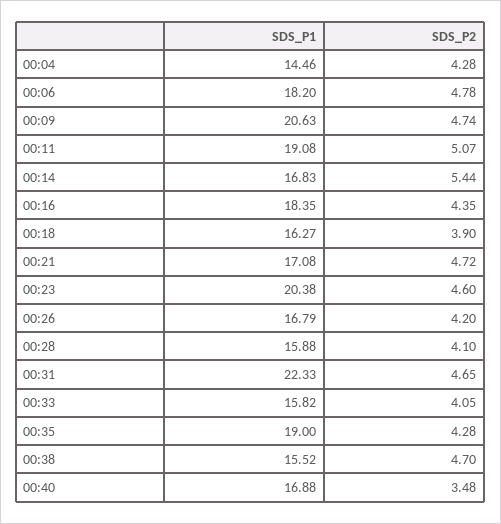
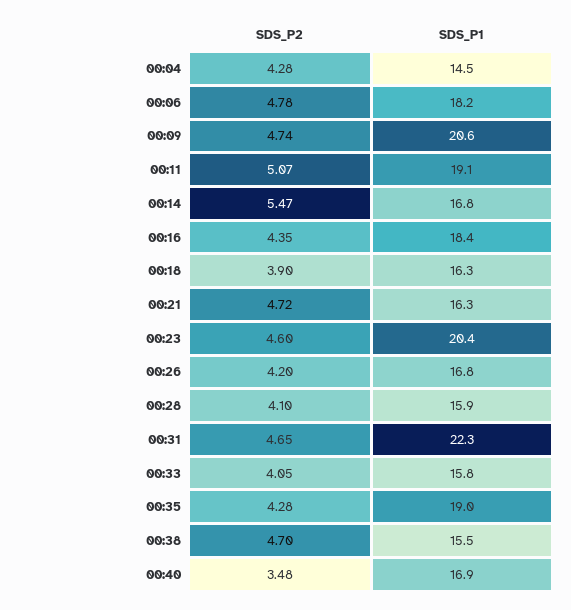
  {
    "SDS_P1": {
      "00:04": 14.46,
      "00:06": 18.2,
      "00:09": 20.63,
      "00:11": 19.08,
      "00:14": 16.83,
      "00:16": 18.35,
      "00:18": 16.27,
-     "00:21": 17.08,
+     "00:21": 16.3,
      "00:23": 20.38,
      "00:26": 16.79,
      "00:28": 15.88,
      "00:31": 22.33,
      "00:33": 15.82,
      "00:35": 19,
      "00:38": 15.52,
      "00:40": 16.88
    },
    "SDS_P2": {
      "00:04": 4.28,
      "00:06": 4.78,
      "00:09": 4.74,
      "00:11": 5.07,
-     "00:14": 5.44,
+     "00:14": 5.47,
      "00:16": 4.35,
      "00:18": 3.9,
      "00:21": 4.72,
      "00:23": 4.6,
      "00:26": 4.2,
      "00:28": 4.1,
      "00:31": 4.65,
      "00:33": 4.05,
      "00:35": 4.28,
      "00:38": 4.7,
      "00:40": 3.48
    }
  }

